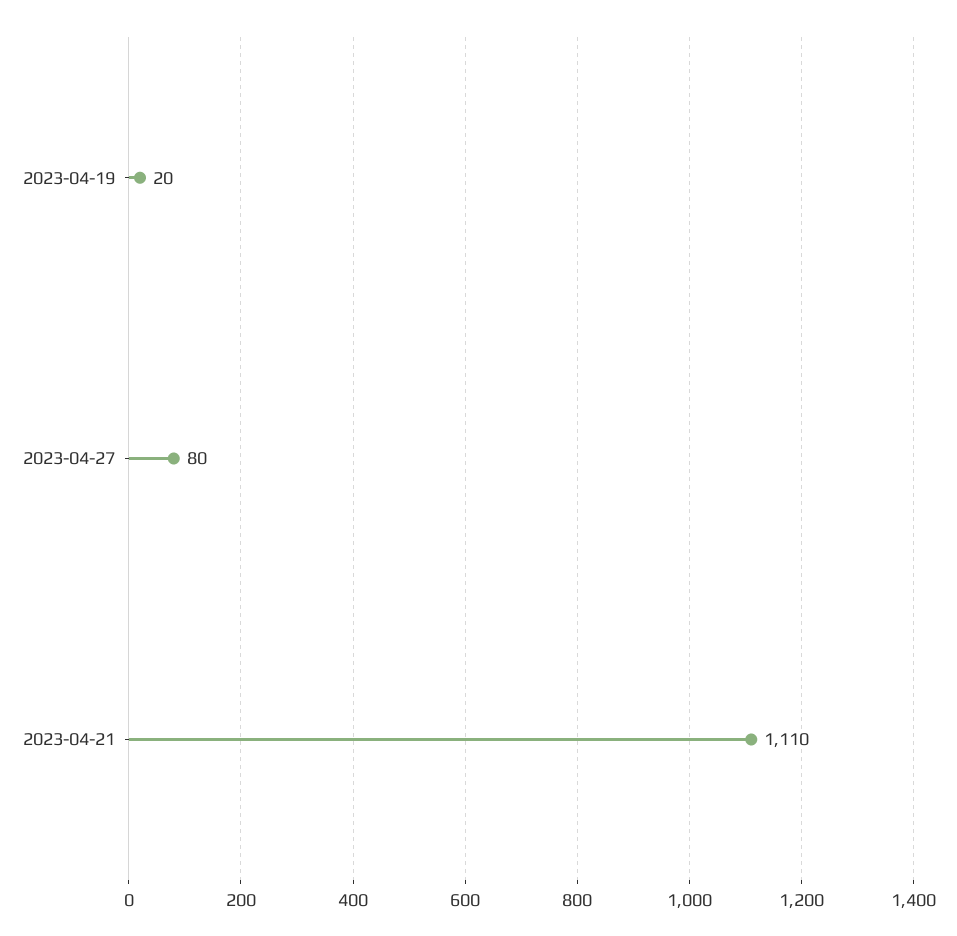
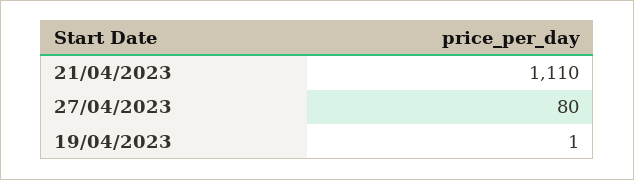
  {
-   "2023-04-19": 20,
+   "2023-04-19": 1,
    "2023-04-27": 80,
    "2023-04-21": 1110
  }

